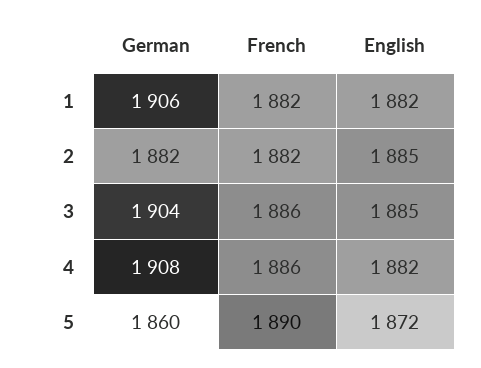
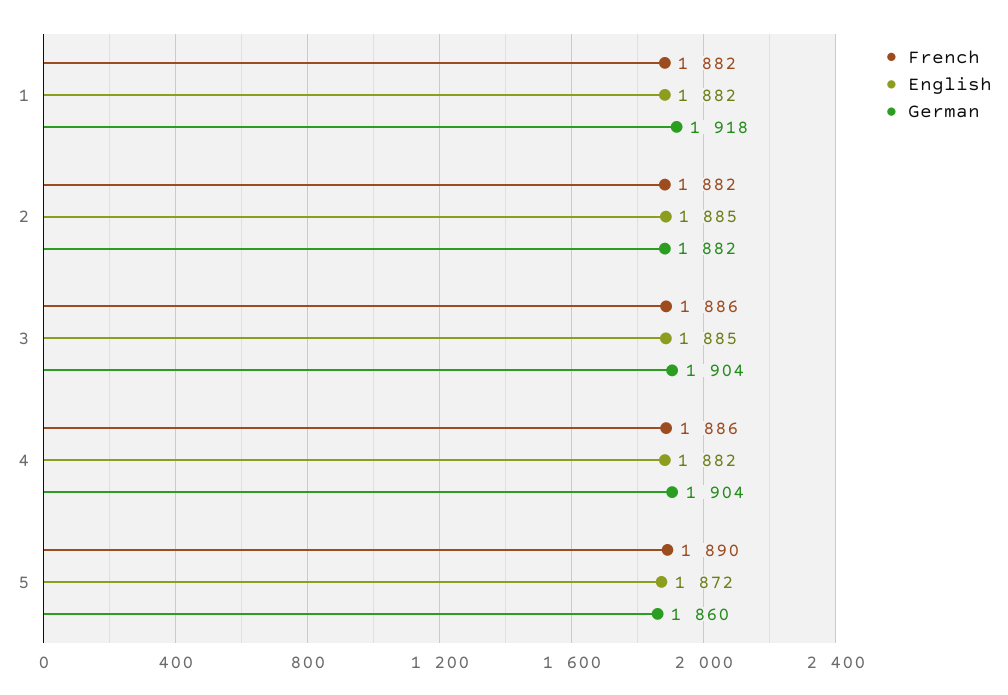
  {
    "German": {
-     "1": 1906,
+     "1": 1918,
      "2": 1882,
      "3": 1904,
-     "4": 1908,
+     "4": 1904,
      "5": 1860
    },
    "French": {
      "1": 1882,
      "2": 1882,
      "3": 1886,
      "4": 1886,
      "5": 1890
    },
    "English": {
      "1": 1882,
      "2": 1885,
      "3": 1885,
      "4": 1882,
      "5": 1872
    }
  }

